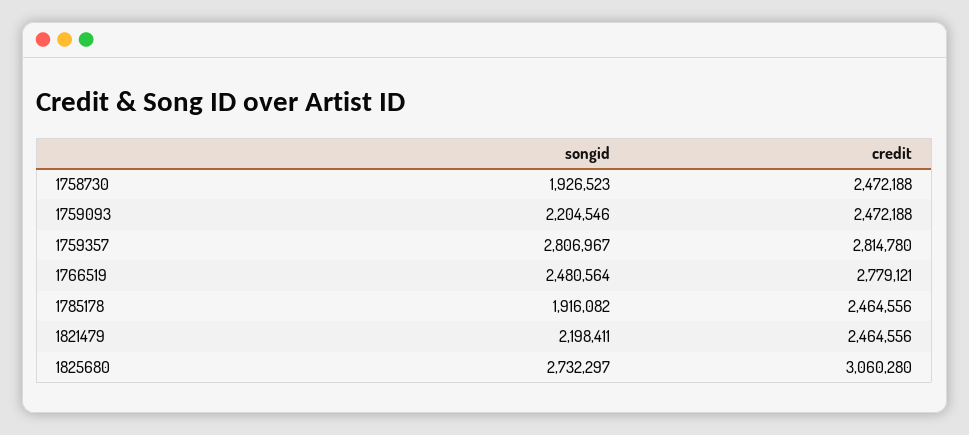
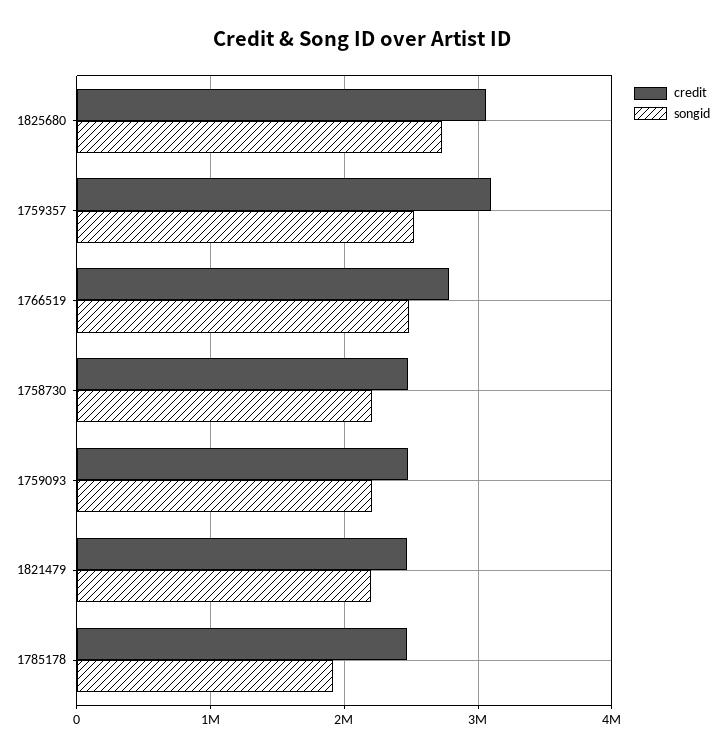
  {
    "songid": {
-     "1758730": 1926523,
+     "1758730": 2200000,
      "1759093": 2204546,
-     "1759357": 2806967,
+     "1759357": 2500000,
      "1766519": 2480564,
      "1785178": 1916082,
      "1821479": 2198411,
      "1825680": 2732297
    },
    "credit": {
      "1758730": 2472188,
      "1759093": 2472188,
-     "1759357": 2814780,
+     "1759357": 3100000,
      "1766519": 2779121,
      "1785178": 2464556,
      "1821479": 2464556,
      "1825680": 3060280
    }
  }

